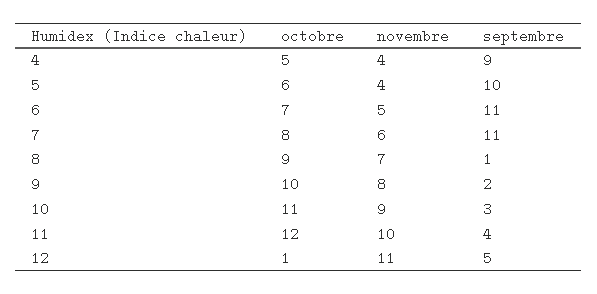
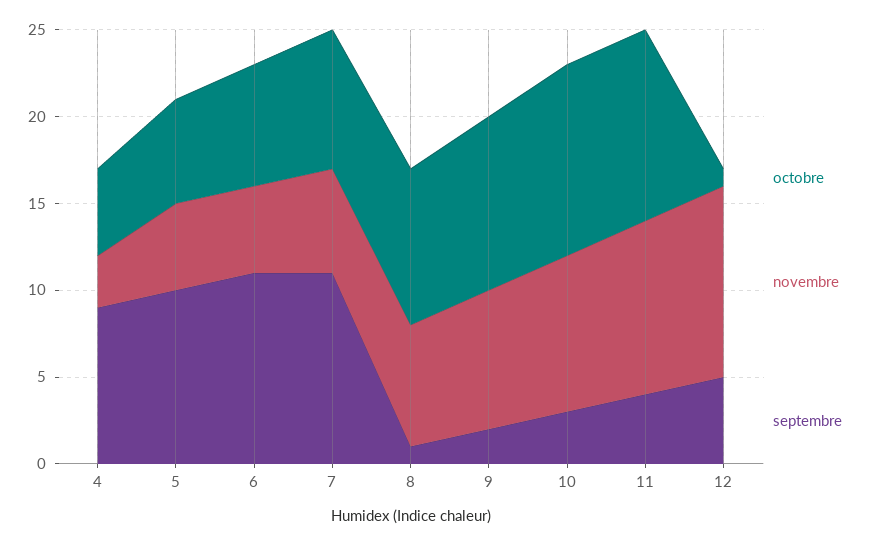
  {
    "octobre": {
      "4": 5,
      "5": 6,
      "6": 7,
      "7": 8,
      "8": 9,
      "9": 10,
      "10": 11,
-     "11": 12,
+     "11": 11,
      "12": 1
    },
    "novembre": {
-     "4": 4,
+     "4": 3,
-     "5": 4,
+     "5": 5,
      "6": 5,
      "7": 6,
      "8": 7,
      "9": 8,
      "10": 9,
      "11": 10,
      "12": 11
    },
    "septembre": {
      "4": 9,
      "5": 10,
      "6": 11,
      "7": 11,
      "8": 1,
      "9": 2,
      "10": 3,
      "11": 4,
      "12": 5
    }
  }

